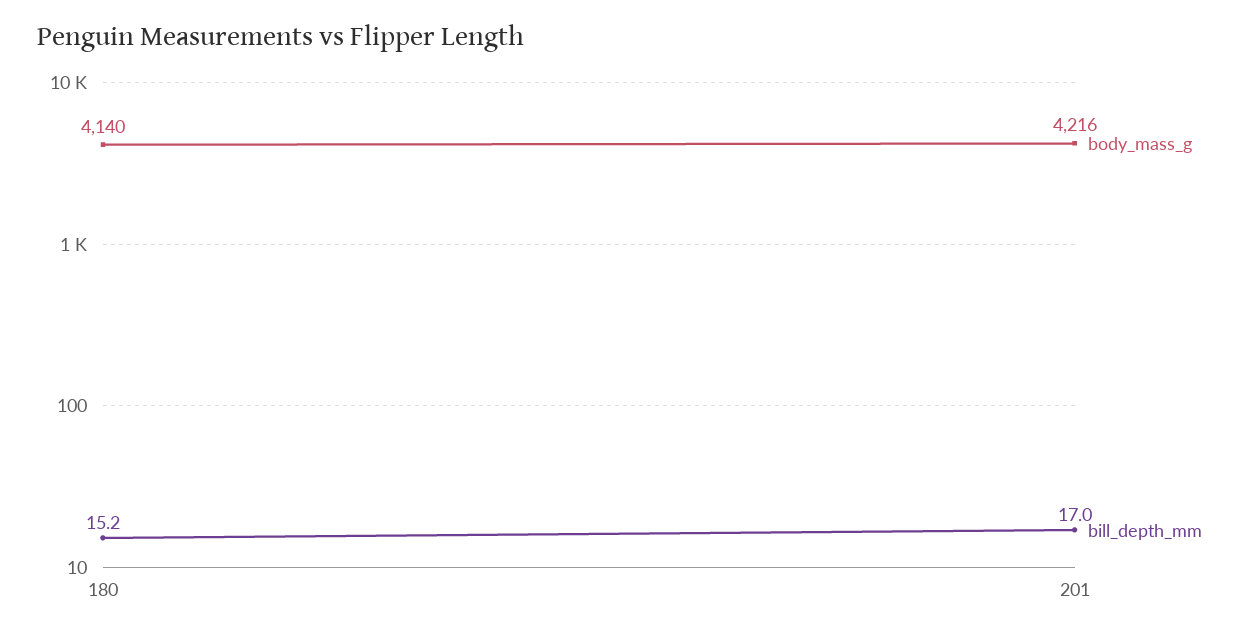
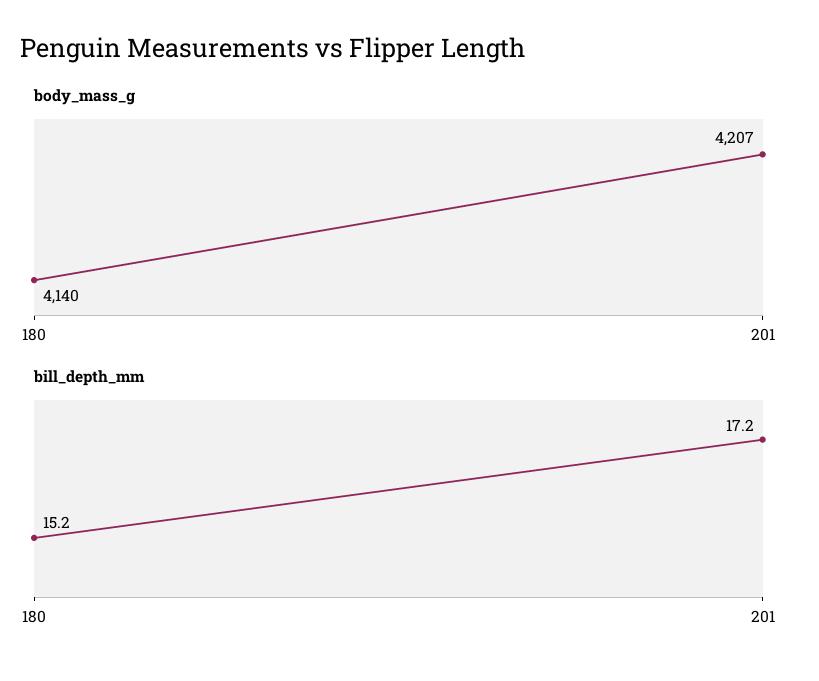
  {
    "body_mass_g": {
      "180": 4140,
-     "201": 4216
+     "201": 4207
    },
    "bill_depth_mm": {
      "180": 15.2,
-     "201": 17
+     "201": 17.2
    }
  }

